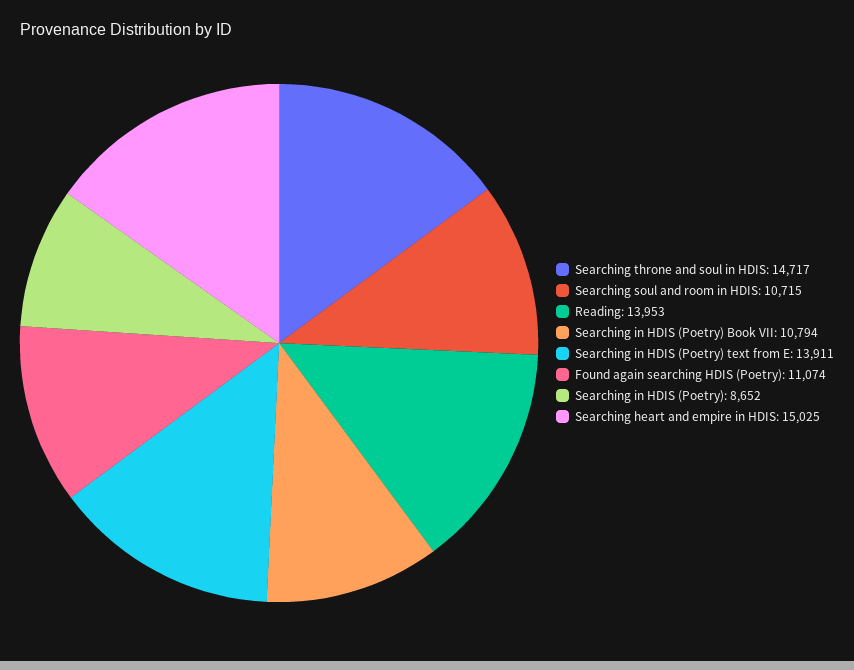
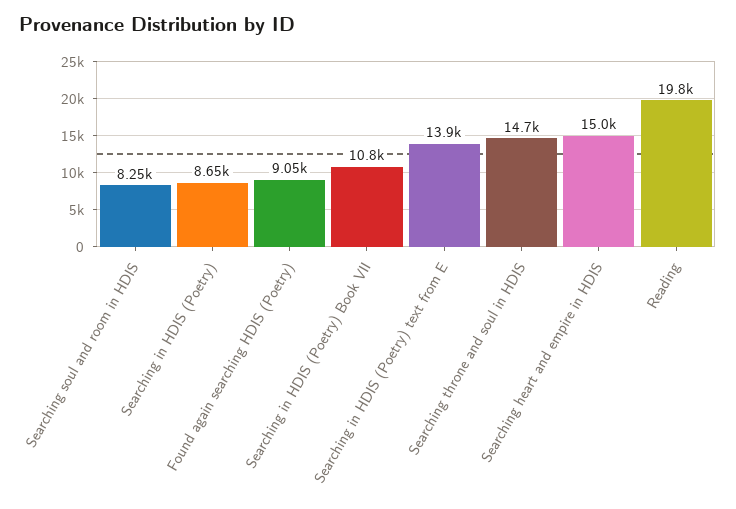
  {
    "Searching throne and soul in HDIS": 14717,
-   "Searching soul and room in HDIS": 10715,
+   "Searching soul and room in HDIS": 8250,
-   "Reading": 13953,
+   "Reading": 19800,
    "Searching in HDIS (Poetry) Book VII": 10794,
    "Searching in HDIS (Poetry) text from E": 13911,
-   "Found again searching HDIS (Poetry)": 11074,
+   "Found again searching HDIS (Poetry)": 9050,
    "Searching in HDIS (Poetry)": 8652,
    "Searching heart and empire in HDIS": 15025
  }

